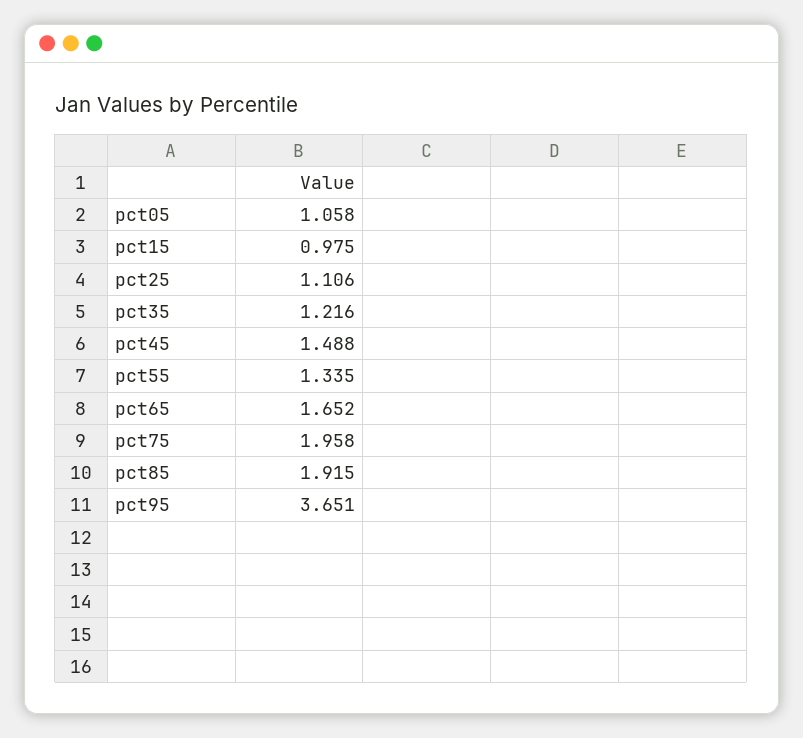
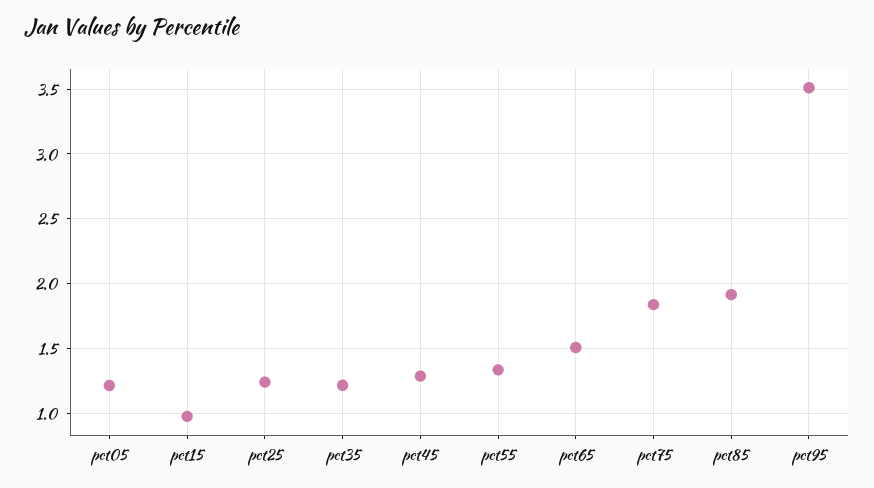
  {
-   "pct05": 1.058,
+   "pct05": 1.2,
    "pct15": 0.975,
-   "pct25": 1.106,
+   "pct25": 1.25,
    "pct35": 1.216,
-   "pct45": 1.488,
+   "pct45": 1.3,
    "pct55": 1.335,
-   "pct65": 1.652,
+   "pct65": 1.5,
-   "pct75": 1.958,
+   "pct75": 1.85,
    "pct85": 1.915,
-   "pct95": 3.651
+   "pct95": 3.5
  }

